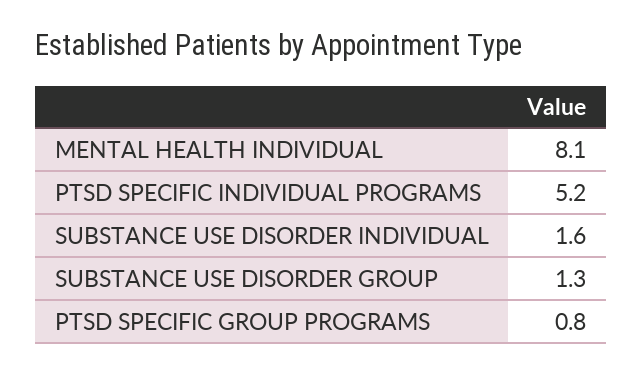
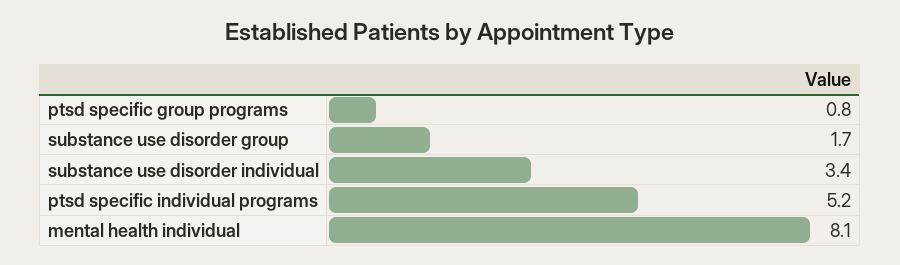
  {
    "MENTAL HEALTH INDIVIDUAL": 8.1,
    "PTSD SPECIFIC INDIVIDUAL PROGRAMS": 5.2,
-   "SUBSTANCE USE DISORDER INDIVIDUAL": 1.6,
+   "SUBSTANCE USE DISORDER INDIVIDUAL": 3.4,
-   "SUBSTANCE USE DISORDER GROUP": 1.3,
+   "SUBSTANCE USE DISORDER GROUP": 1.7,
    "PTSD SPECIFIC GROUP PROGRAMS": 0.8
  }

